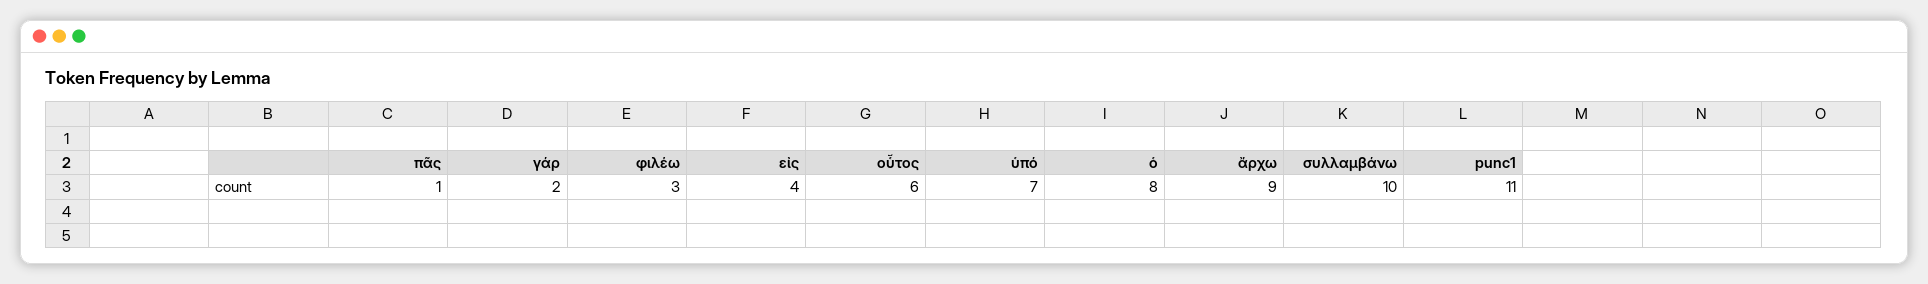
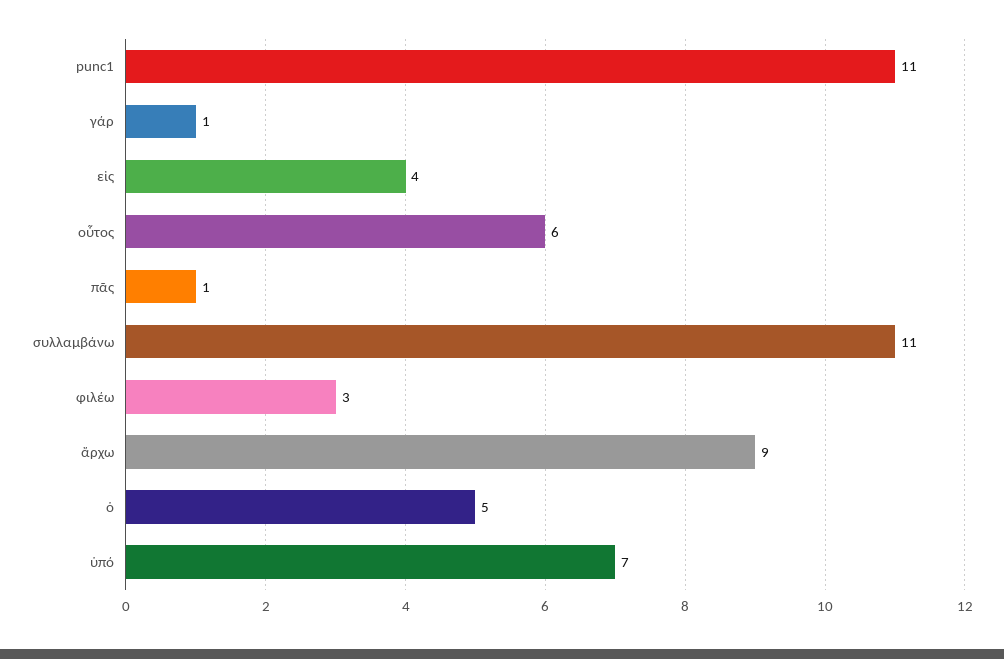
  {
    "πᾶς": 1,
-   "γάρ": 2,
+   "γάρ": 1,
    "φιλέω": 3,
    "εἰς": 4,
    "οὗτος": 6,
    "ὑπό": 7,
-   "ὁ": 8,
+   "ὁ": 5,
    "ἄρχω": 9,
-   "συλλαμβάνω": 10,
+   "συλλαμβάνω": 11,
    "punc1": 11
  }

